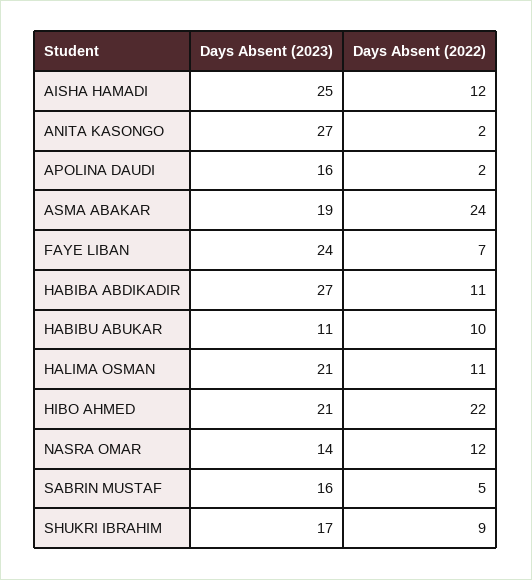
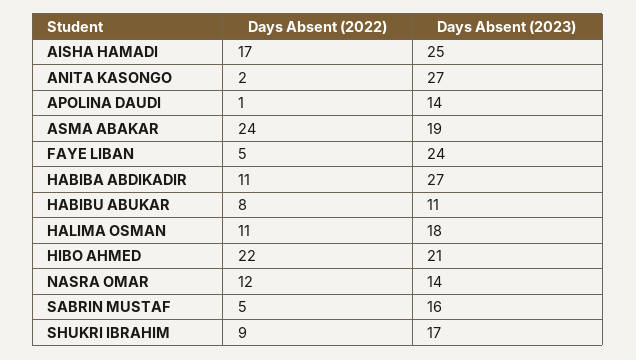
  {
    "Days Absent (2023)": {
      "AISHA HAMADI": 25,
      "ANITA KASONGO": 27,
-     "APOLINA DAUDI": 16,
+     "APOLINA DAUDI": 14,
      "ASMA ABAKAR": 19,
      "FAYE LIBAN": 24,
      "HABIBA ABDIKADIR": 27,
      "HABIBU ABUKAR": 11,
-     "HALIMA OSMAN": 21,
+     "HALIMA OSMAN": 18,
      "HIBO AHMED": 21,
      "NASRA OMAR": 14,
      "SABRIN MUSTAF": 16,
      "SHUKRI IBRAHIM": 17
    },
    "Days Absent (2022)": {
-     "AISHA HAMADI": 12,
+     "AISHA HAMADI": 17,
      "ANITA KASONGO": 2,
-     "APOLINA DAUDI": 2,
+     "APOLINA DAUDI": 1,
      "ASMA ABAKAR": 24,
-     "FAYE LIBAN": 7,
+     "FAYE LIBAN": 5,
      "HABIBA ABDIKADIR": 11,
-     "HABIBU ABUKAR": 10,
+     "HABIBU ABUKAR": 8,
      "HALIMA OSMAN": 11,
      "HIBO AHMED": 22,
      "NASRA OMAR": 12,
      "SABRIN MUSTAF": 5,
      "SHUKRI IBRAHIM": 9
    }
  }

